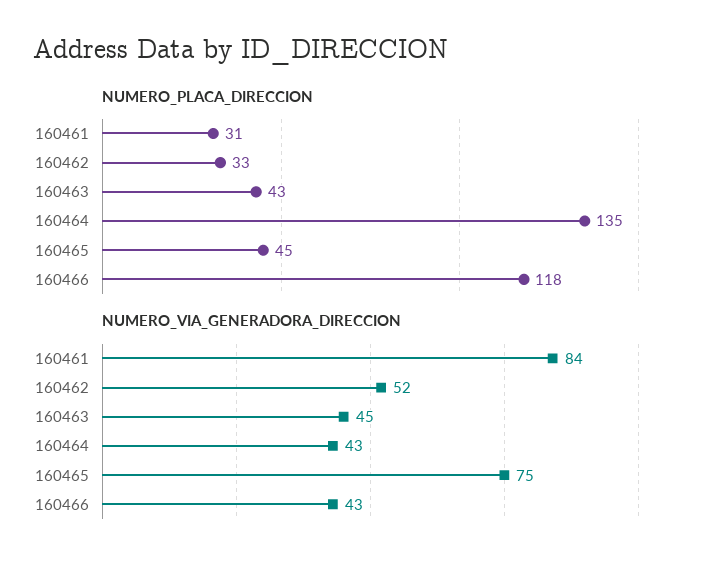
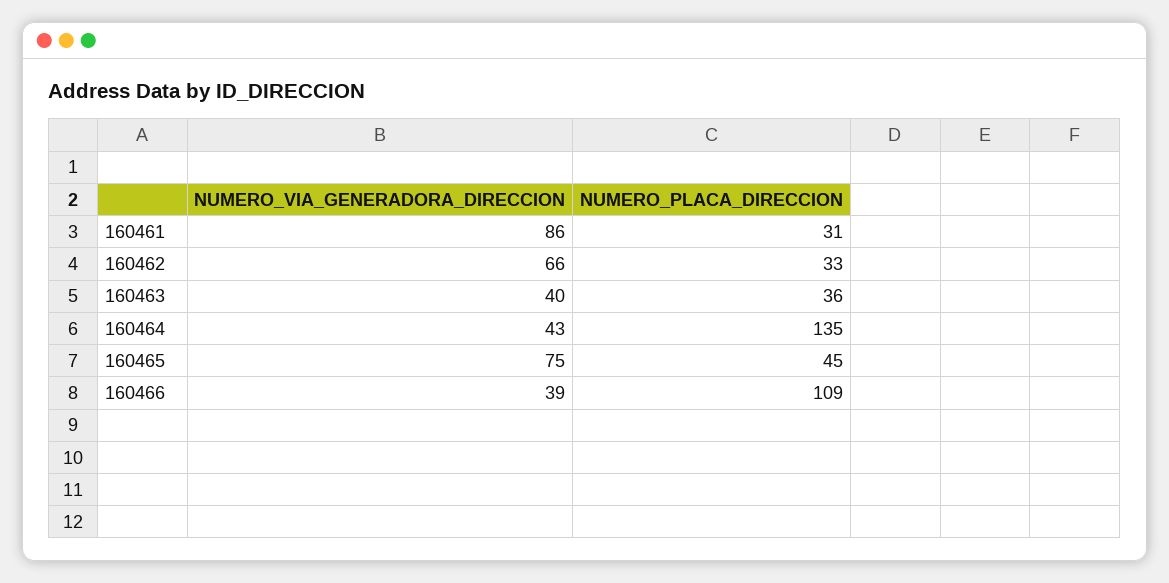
  {
    "NUMERO_PLACA_DIRECCION": {
      "160461": 31,
      "160462": 33,
-     "160463": 43,
+     "160463": 36,
      "160464": 135,
      "160465": 45,
-     "160466": 118
+     "160466": 109
    },
    "NUMERO_VIA_GENERADORA_DIRECCION": {
-     "160461": 84,
+     "160461": 86,
-     "160462": 52,
+     "160462": 66,
-     "160463": 45,
+     "160463": 40,
      "160464": 43,
      "160465": 75,
-     "160466": 43
+     "160466": 39
    }
  }

